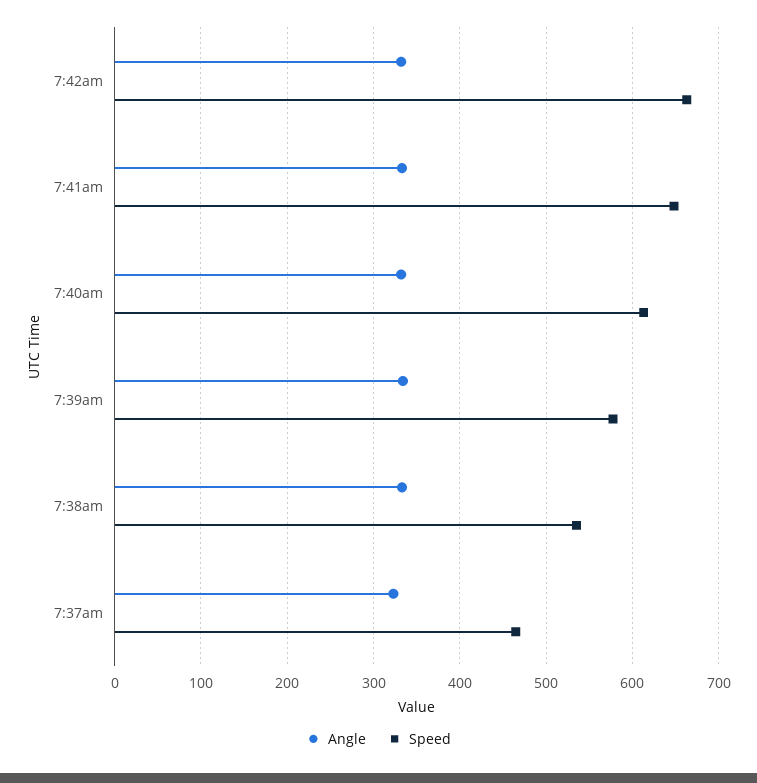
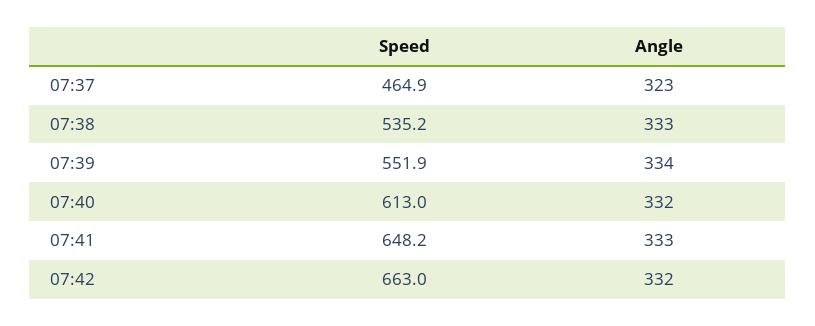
  {
    "Angle": {
      "7:42am": 332,
      "7:41am": 333,
      "7:40am": 332,
      "7:39am": 334,
      "7:38am": 333,
      "7:37am": 323
    },
    "Speed": {
      "7:42am": 663,
      "7:41am": 648.2,
      "7:40am": 613,
-     "7:39am": 580,
+     "7:39am": 551.9,
      "7:38am": 535.2,
      "7:37am": 464.9
    }
  }

